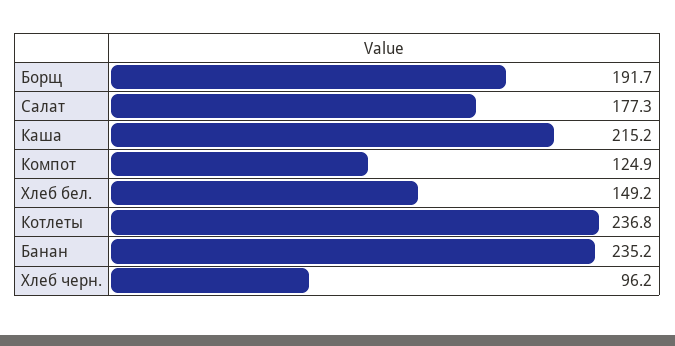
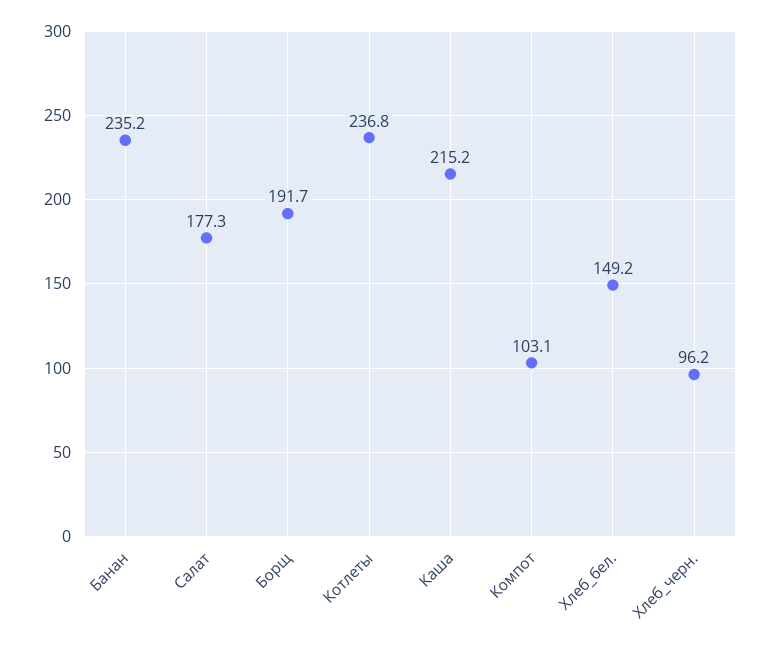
  {
    "Борщ": 191.7,
    "Салат": 177.3,
    "Каша": 215.2,
-   "Компот": 124.9,
+   "Компот": 103.1,
    "Хлеб бел.": 149.2,
    "Котлеты": 236.8,
    "Банан": 235.2,
    "Хлеб черн.": 96.2
  }

